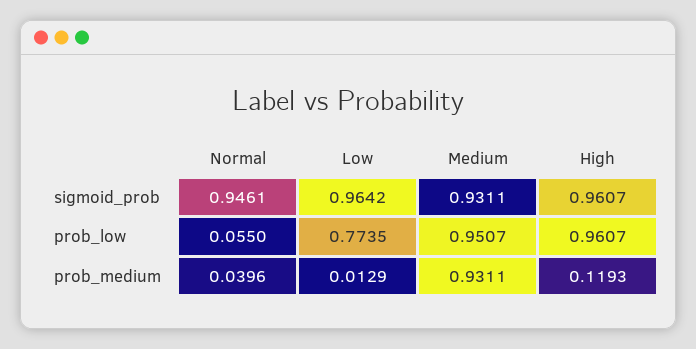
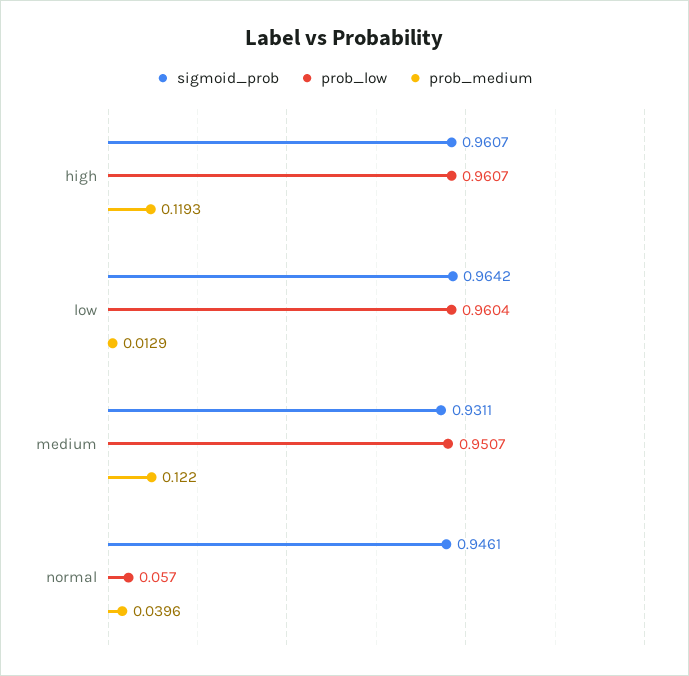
  {
    "sigmoid_prob": {
      "Normal": 0.9461,
      "Low": 0.9642,
      "Medium": 0.9311,
      "High": 0.9607
    },
    "prob_low": {
-     "Normal": 0.055,
+     "Normal": 0.057,
-     "Low": 0.7735,
+     "Low": 0.9604,
      "Medium": 0.9507,
      "High": 0.9607
    },
    "prob_medium": {
      "Normal": 0.0396,
      "Low": 0.0129,
-     "Medium": 0.9311,
+     "Medium": 0.122,
      "High": 0.1193
    }
  }

